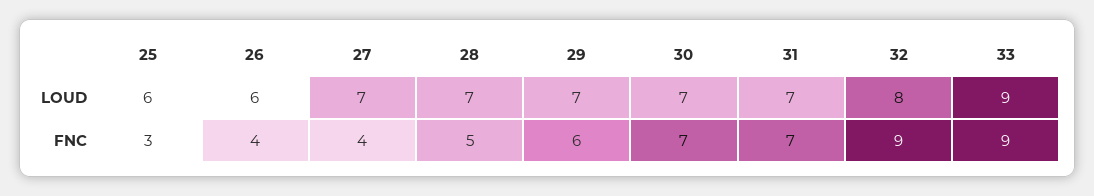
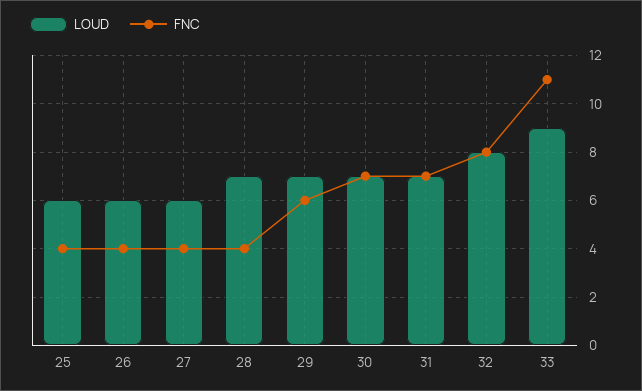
  {
    "LOUD": {
      "25": 6,
      "26": 6,
-     "27": 7,
+     "27": 6,
      "28": 7,
      "29": 7,
      "30": 7,
      "31": 7,
      "32": 8,
      "33": 9
    },
    "FNC": {
-     "25": 3,
+     "25": 4,
      "26": 4,
      "27": 4,
-     "28": 5,
+     "28": 4,
      "29": 6,
      "30": 7,
      "31": 7,
-     "32": 9,
+     "32": 8,
-     "33": 9
+     "33": 11
    }
  }

